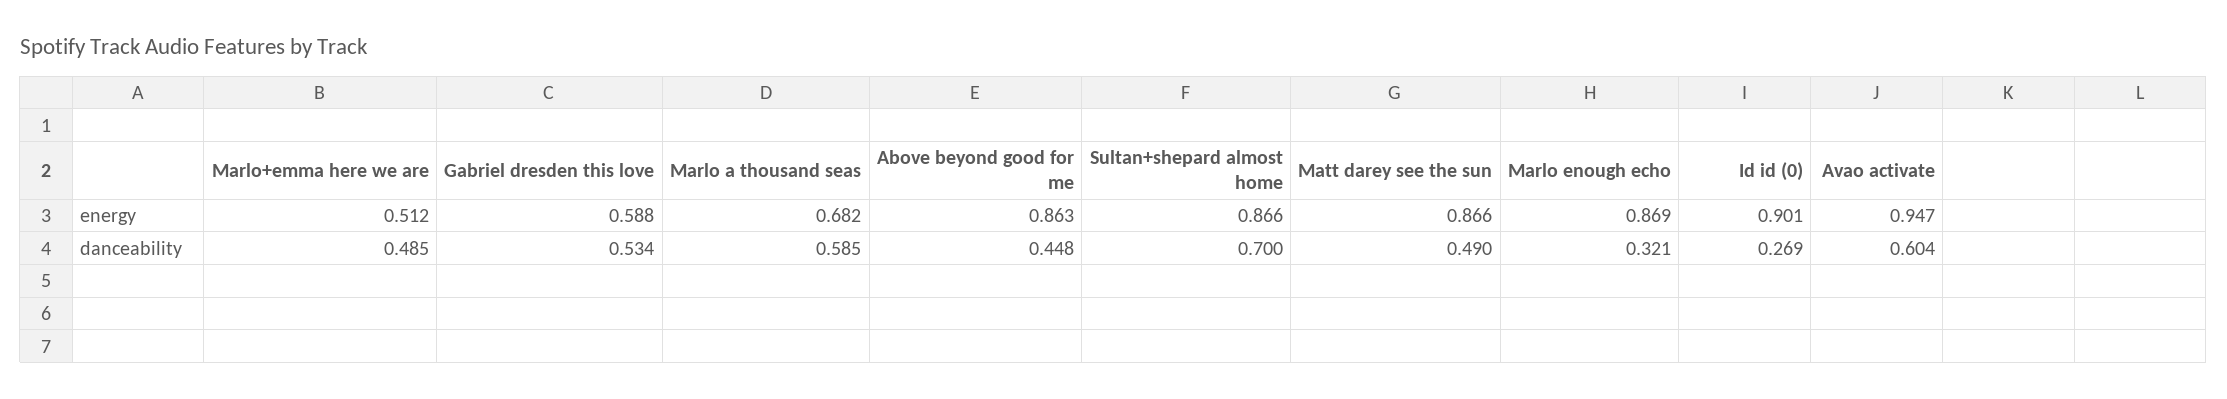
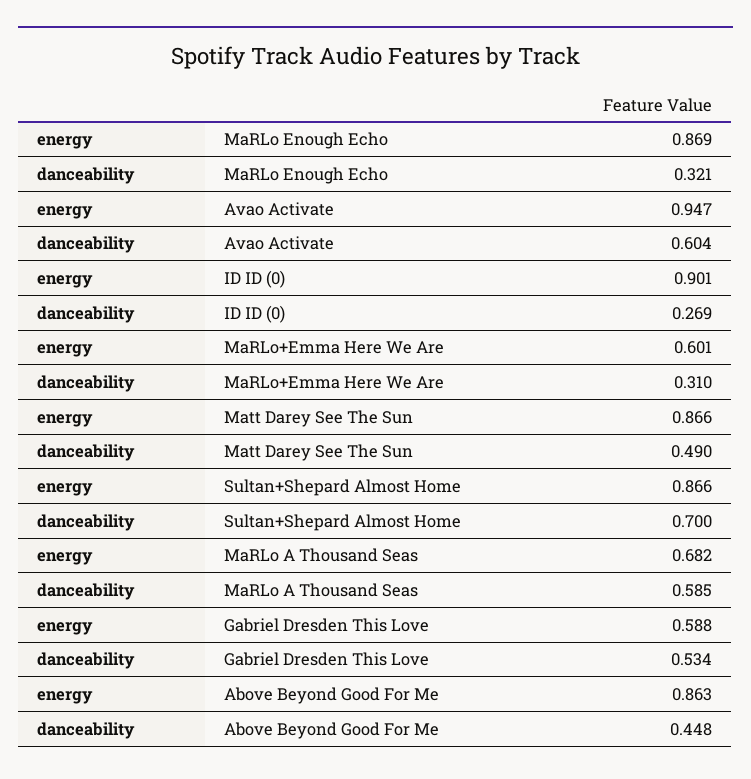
  {
    "Marlo+emma here we are": {
-     "energy": 0.512,
+     "energy": 0.601,
-     "danceability": 0.485
+     "danceability": 0.31
    },
    "Gabriel dresden this love": {
      "energy": 0.588,
      "danceability": 0.534
    },
    "Marlo a thousand seas": {
      "energy": 0.682,
      "danceability": 0.585
    },
    "Above beyond good for me": {
      "energy": 0.863,
      "danceability": 0.448
    },
    "Sultan+shepard almost home": {
      "energy": 0.866,
      "danceability": 0.7
    },
    "Matt darey see the sun": {
      "energy": 0.866,
      "danceability": 0.49
    },
    "Marlo enough echo": {
      "energy": 0.869,
      "danceability": 0.321
    },
    "Id id (0)": {
      "energy": 0.901,
      "danceability": 0.269
    },
    "Avao activate": {
      "energy": 0.947,
      "danceability": 0.604
    }
  }

